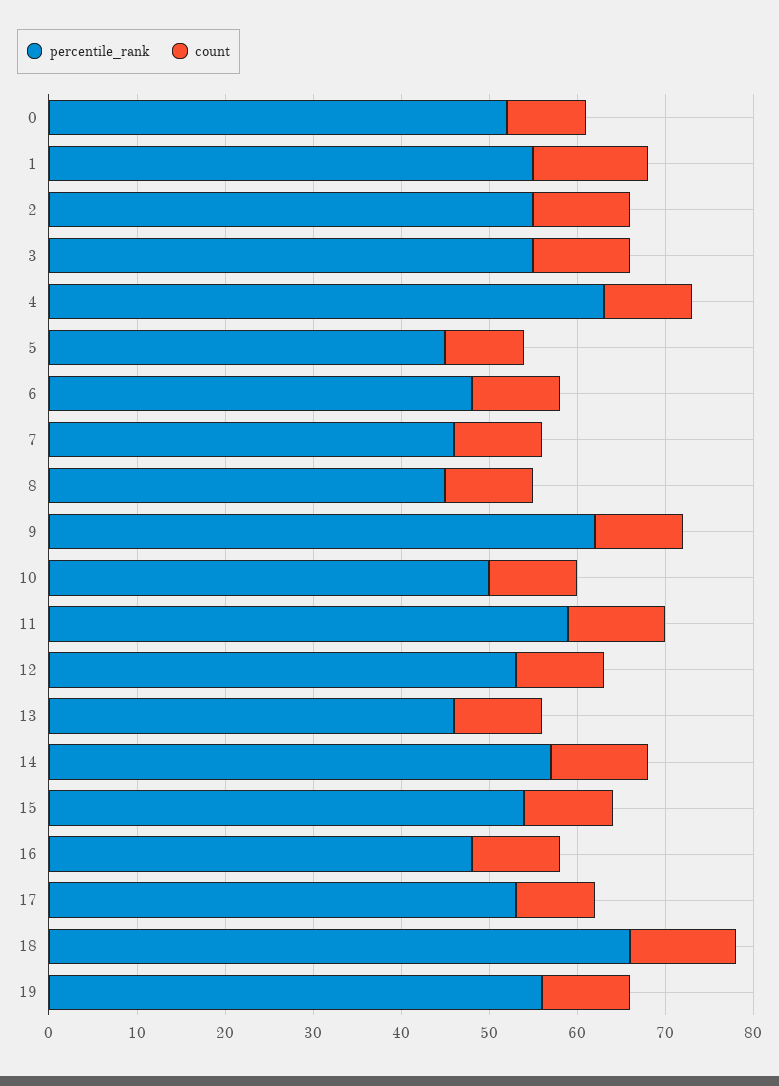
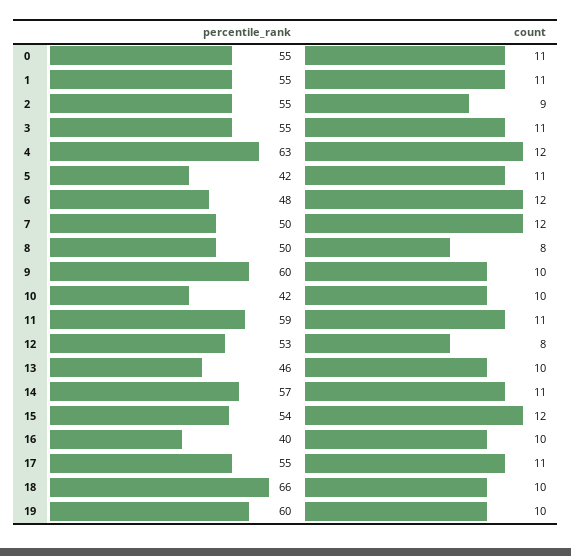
  {
    "percentile_rank": {
-     "0": 52,
+     "0": 55,
      "1": 55,
      "2": 55,
      "3": 55,
      "4": 63,
-     "5": 45,
+     "5": 42,
      "6": 48,
-     "7": 46,
+     "7": 50,
-     "8": 45,
+     "8": 50,
-     "9": 62,
+     "9": 60,
-     "10": 50,
+     "10": 42,
      "11": 59,
      "12": 53,
      "13": 46,
      "14": 57,
      "15": 54,
-     "16": 48,
+     "16": 40,
-     "17": 53,
+     "17": 55,
      "18": 66,
-     "19": 56
+     "19": 60
    },
    "count": {
-     "0": 9,
+     "0": 11,
-     "1": 13,
+     "1": 11,
-     "2": 11,
+     "2": 9,
      "3": 11,
-     "4": 10,
+     "4": 12,
-     "5": 9,
+     "5": 11,
-     "6": 10,
+     "6": 12,
-     "7": 10,
+     "7": 12,
-     "8": 10,
+     "8": 8,
      "9": 10,
      "10": 10,
      "11": 11,
-     "12": 10,
+     "12": 8,
      "13": 10,
      "14": 11,
-     "15": 10,
+     "15": 12,
      "16": 10,
-     "17": 9,
+     "17": 11,
-     "18": 12,
+     "18": 10,
      "19": 10
    }
  }

